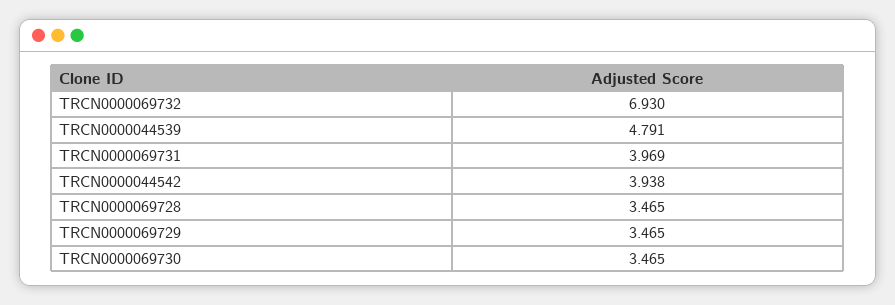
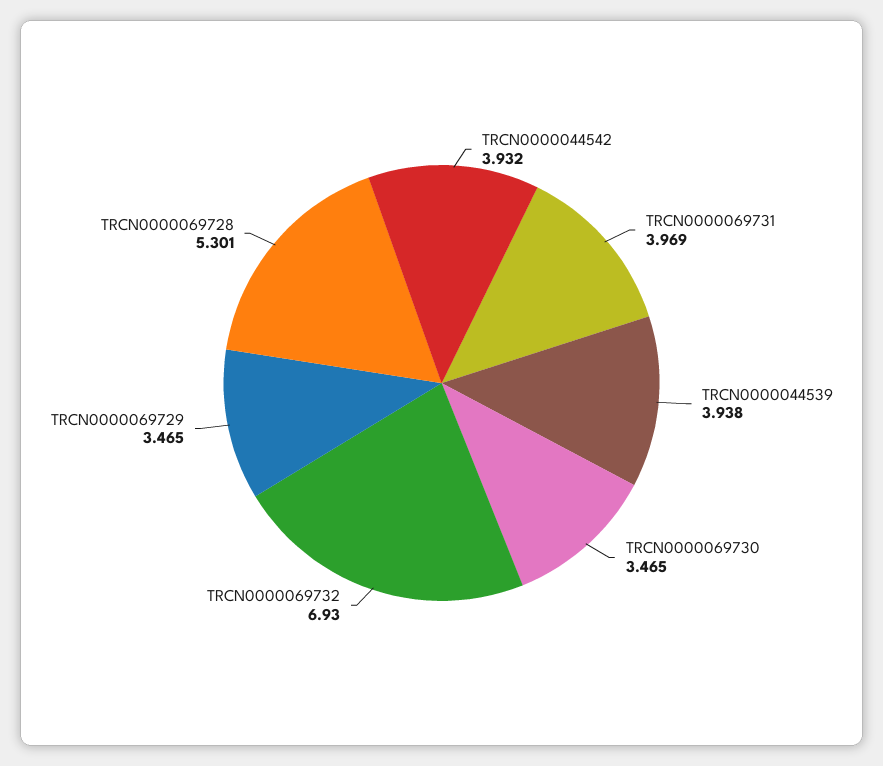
  {
    "TRCN0000069732": 6.93,
-   "TRCN0000044539": 4.791,
+   "TRCN0000044539": 3.938,
    "TRCN0000069731": 3.969,
-   "TRCN0000044542": 3.938,
+   "TRCN0000044542": 3.932,
-   "TRCN0000069728": 3.465,
+   "TRCN0000069728": 5.301,
    "TRCN0000069729": 3.465,
    "TRCN0000069730": 3.465
  }

